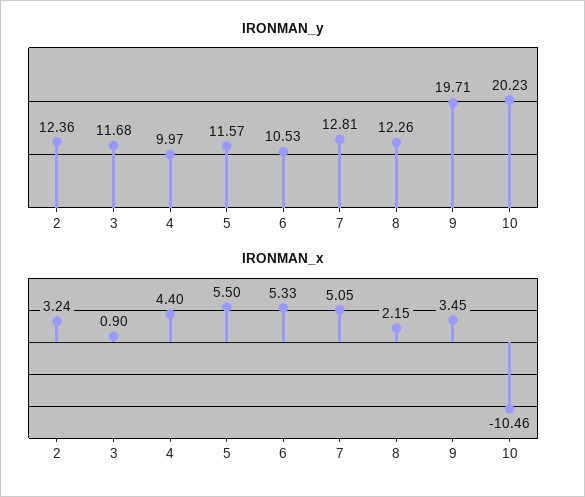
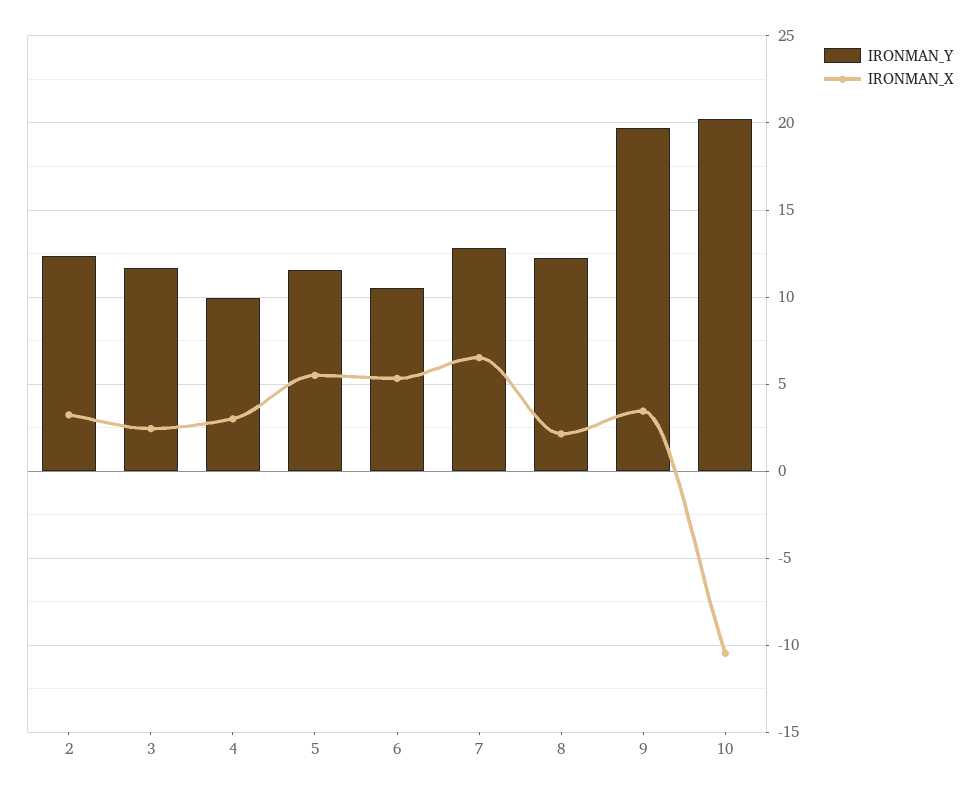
  {
    "IRONMAN_y": {
      "2": 12.36,
      "3": 11.68,
      "4": 9.97,
      "5": 11.57,
      "6": 10.53,
      "7": 12.81,
      "8": 12.26,
      "9": 19.71,
      "10": 20.23
    },
    "IRONMAN_x": {
      "2": 3.24,
-     "3": 0.9,
+     "3": 2.5,
-     "4": 4.4,
+     "4": 3,
      "5": 5.5,
      "6": 5.33,
-     "7": 5.05,
+     "7": 6.5,
      "8": 2.15,
      "9": 3.45,
      "10": -10.46
    }
  }

